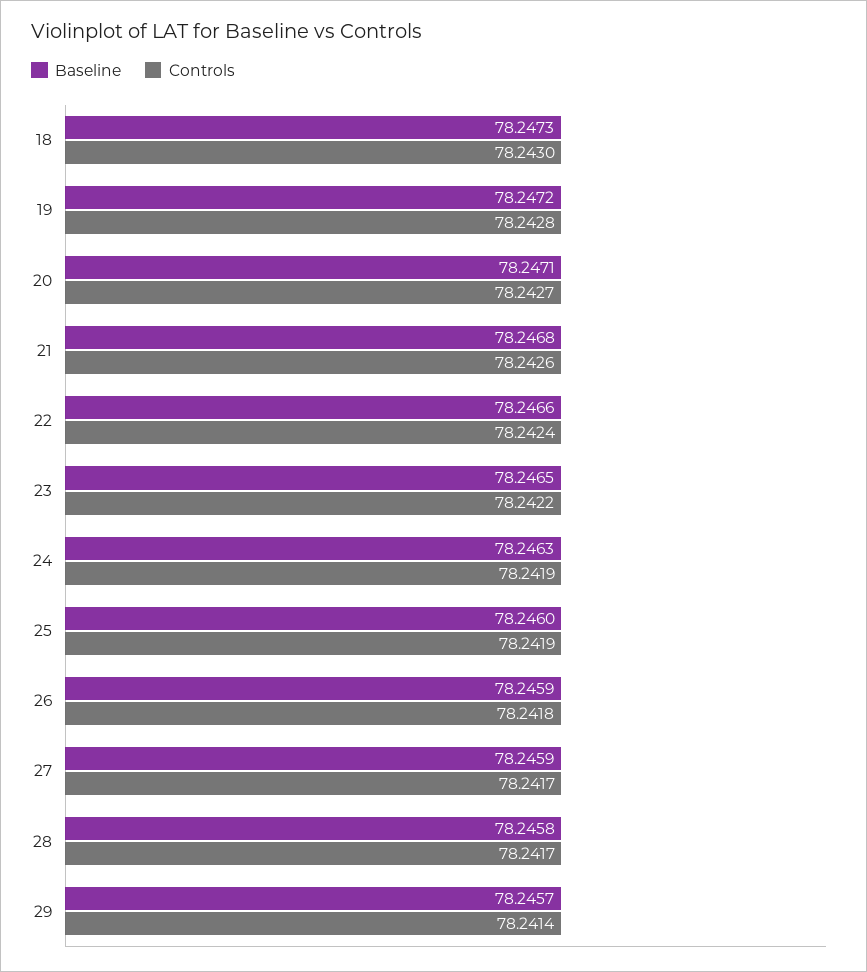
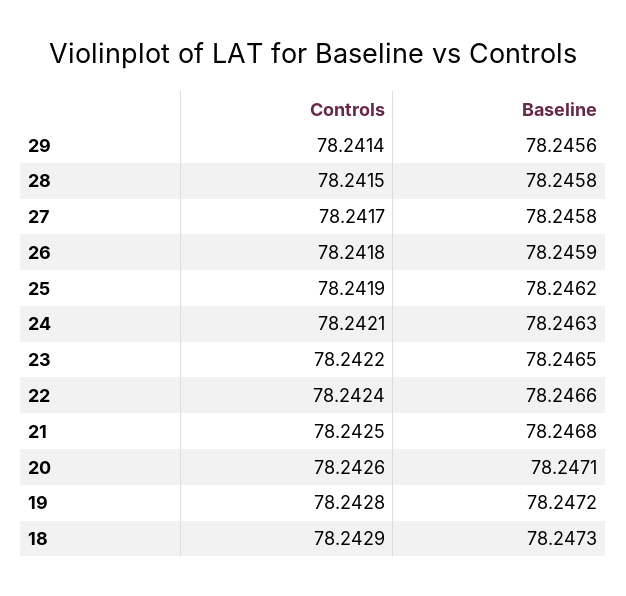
  {
    "Baseline": {
      "18": 78.2473,
      "19": 78.2472,
      "20": 78.2471,
      "21": 78.2468,
      "22": 78.2466,
      "23": 78.2465,
      "24": 78.2463,
-     "25": 78.246,
+     "25": 78.2462,
      "26": 78.2459,
-     "27": 78.2459,
+     "27": 78.2458,
      "28": 78.2458,
-     "29": 78.2457
+     "29": 78.2456
    },
    "Controls": {
-     "18": 78.243,
+     "18": 78.2429,
      "19": 78.2428,
-     "20": 78.2427,
+     "20": 78.2426,
-     "21": 78.2426,
+     "21": 78.2425,
      "22": 78.2424,
      "23": 78.2422,
-     "24": 78.2419,
+     "24": 78.2421,
      "25": 78.2419,
      "26": 78.2418,
      "27": 78.2417,
-     "28": 78.2417,
+     "28": 78.2415,
      "29": 78.2414
    }
  }

